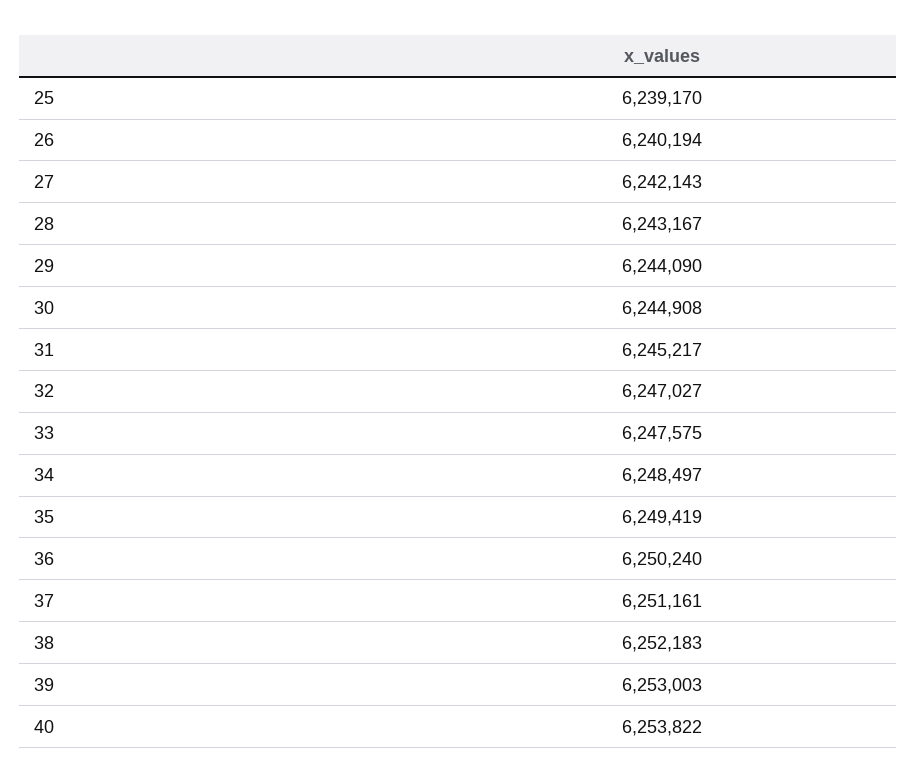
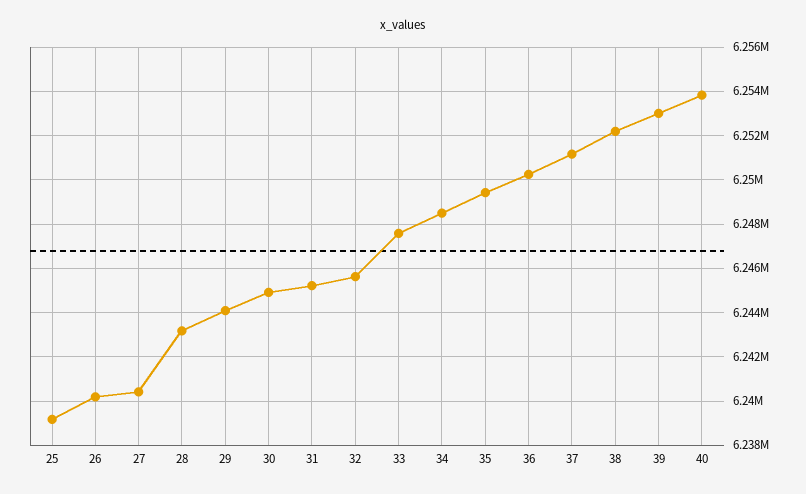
  {
    "25": 6239170,
    "26": 6240194,
-   "27": 6242143,
+   "27": 6240500,
    "28": 6243167,
    "29": 6244090,
    "30": 6244908,
    "31": 6245217,
-   "32": 6247027,
+   "32": 6245500,
    "33": 6247575,
    "34": 6248497,
    "35": 6249419,
    "36": 6250240,
    "37": 6251161,
    "38": 6252183,
    "39": 6253003,
    "40": 6253822
  }

